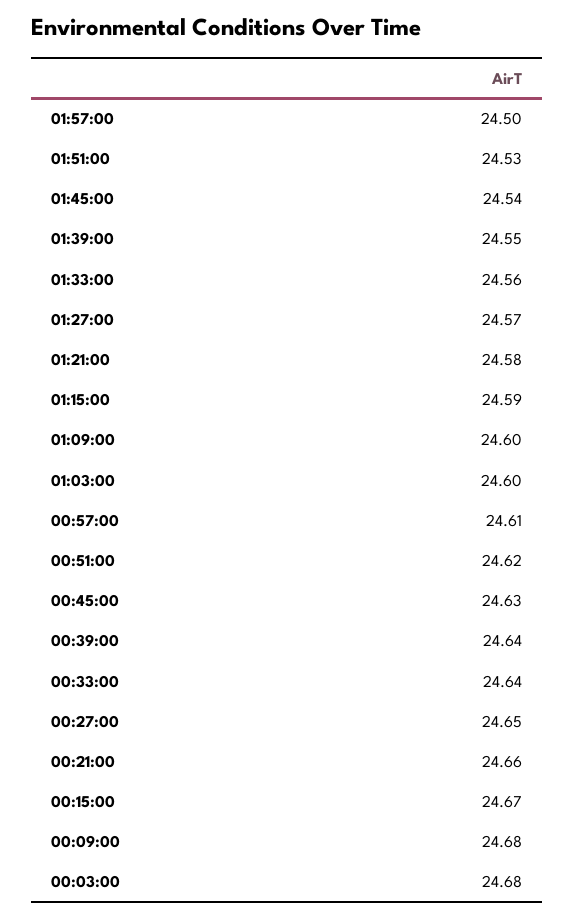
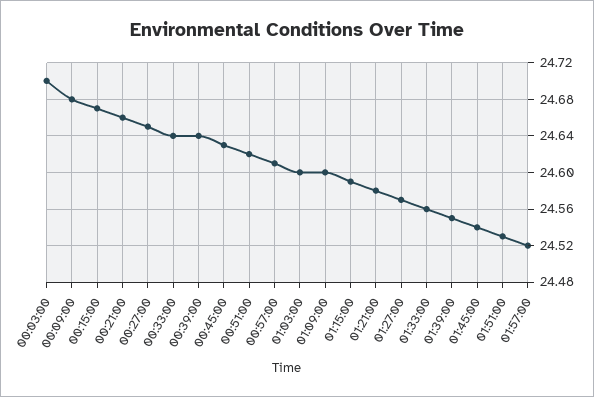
  {
-   "01:57:00": 24.5,
+   "01:57:00": 24.52,
    "01:51:00": 24.53,
    "01:45:00": 24.54,
    "01:39:00": 24.55,
    "01:33:00": 24.56,
    "01:27:00": 24.57,
    "01:21:00": 24.58,
    "01:15:00": 24.59,
    "01:09:00": 24.6,
    "01:03:00": 24.6,
    "00:57:00": 24.61,
    "00:51:00": 24.62,
    "00:45:00": 24.63,
    "00:39:00": 24.64,
    "00:33:00": 24.64,
    "00:27:00": 24.65,
    "00:21:00": 24.66,
    "00:15:00": 24.67,
    "00:09:00": 24.68,
-   "00:03:00": 24.68
+   "00:03:00": 24.7
  }

